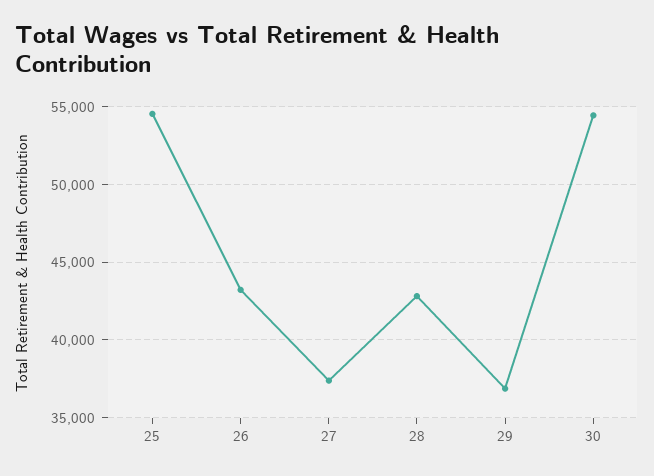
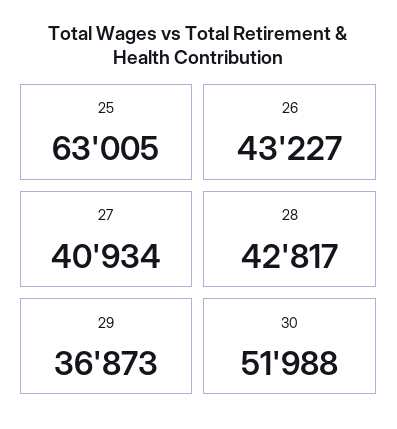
  {
-   "25": 54500,
+   "25": 63005,
    "26": 43227,
-   "27": 37500,
+   "27": 40934,
    "28": 42817,
    "29": 36873,
-   "30": 54500
+   "30": 51988
  }

